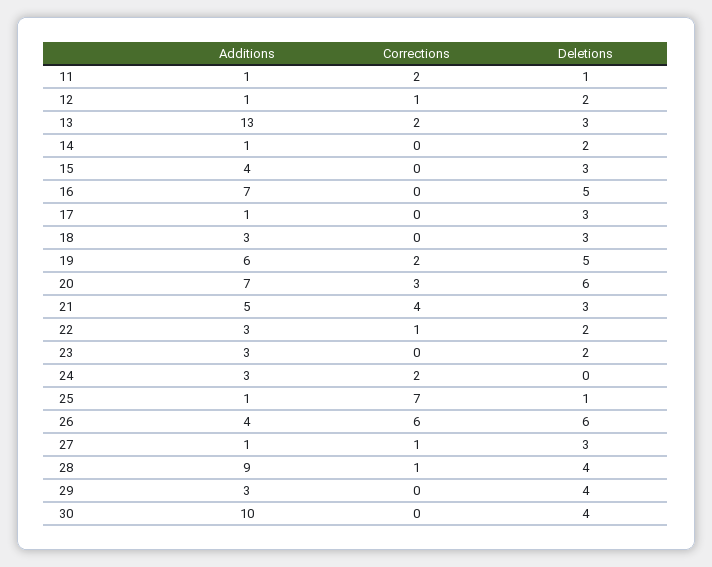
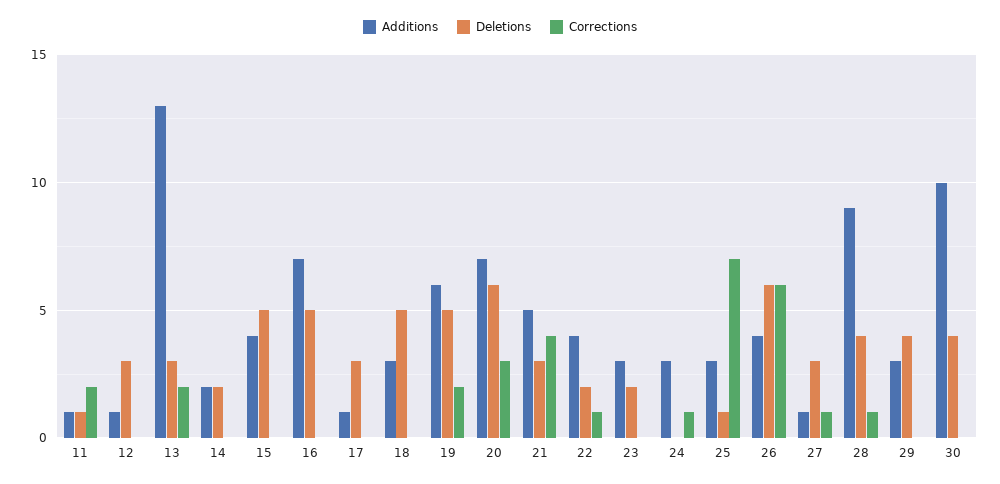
  {
    "Additions": {
      "11": 1,
      "12": 1,
      "13": 13,
-     "14": 1,
+     "14": 2,
      "15": 4,
      "16": 7,
      "17": 1,
      "18": 3,
      "19": 6,
      "20": 7,
      "21": 5,
-     "22": 3,
+     "22": 4,
      "23": 3,
      "24": 3,
-     "25": 1,
+     "25": 3,
      "26": 4,
      "27": 1,
      "28": 9,
      "29": 3,
      "30": 10
    },
    "Corrections": {
      "11": 2,
-     "12": 1,
+     "12": 0,
      "13": 2,
      "14": 0,
      "15": 0,
      "16": 0,
      "17": 0,
      "18": 0,
      "19": 2,
      "20": 3,
      "21": 4,
      "22": 1,
      "23": 0,
-     "24": 2,
+     "24": 1,
      "25": 7,
      "26": 6,
      "27": 1,
      "28": 1,
      "29": 0,
      "30": 0
    },
    "Deletions": {
      "11": 1,
-     "12": 2,
+     "12": 3,
      "13": 3,
      "14": 2,
-     "15": 3,
+     "15": 5,
      "16": 5,
      "17": 3,
-     "18": 3,
+     "18": 5,
      "19": 5,
      "20": 6,
      "21": 3,
      "22": 2,
      "23": 2,
      "24": 0,
      "25": 1,
      "26": 6,
      "27": 3,
      "28": 4,
      "29": 4,
      "30": 4
    }
  }

